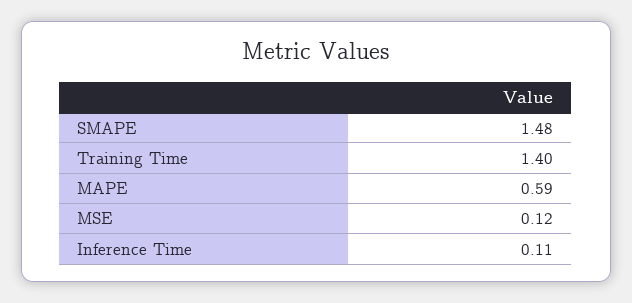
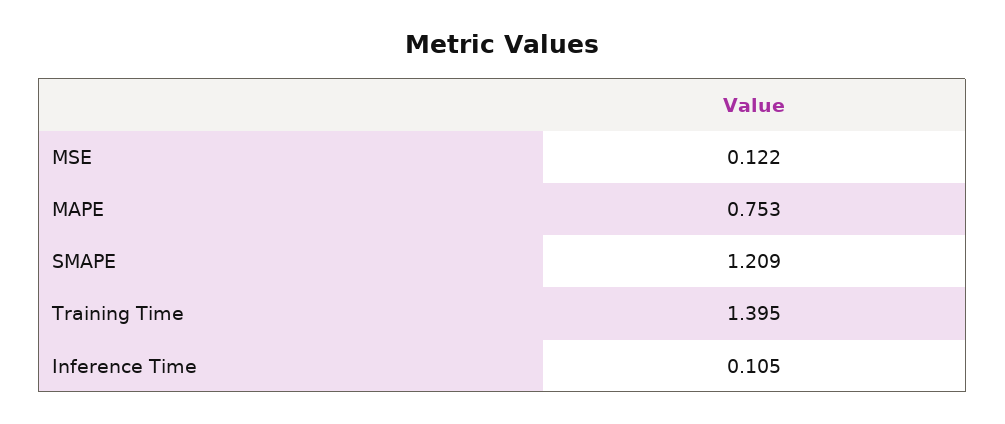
  {
-   "SMAPE": 1.48,
+   "SMAPE": 1.209,
    "Training Time": 1.395,
-   "MAPE": 0.59,
+   "MAPE": 0.753,
    "MSE": 0.122,
    "Inference Time": 0.105
  }

